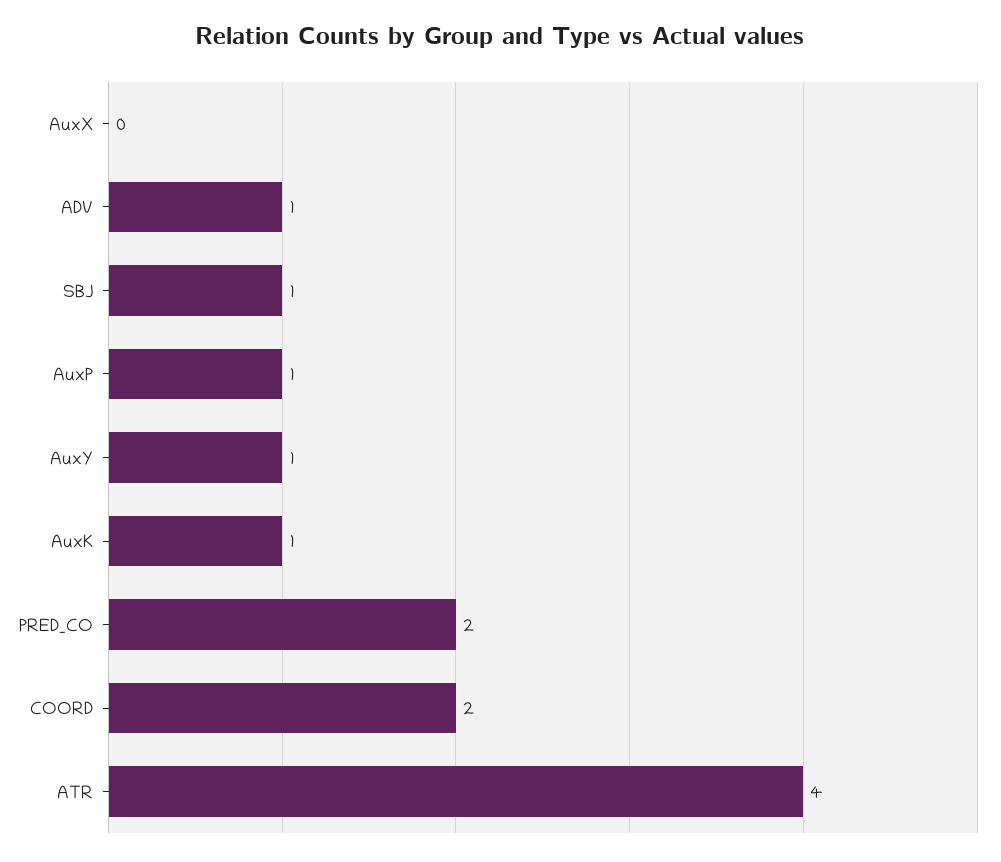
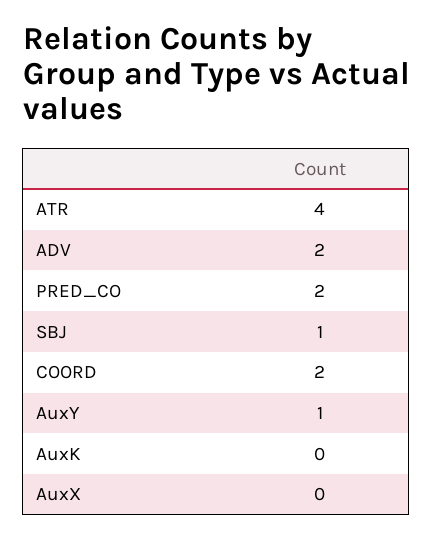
  {
    "AuxX": 0,
-   "ADV": 1,
+   "ADV": 2,
    "SBJ": 1,
-   "AuxP": 1,
    "AuxY": 1,
-   "AuxK": 1,
+   "AuxK": 0,
    "PRED_CO": 2,
    "COORD": 2,
    "ATR": 4
  }

